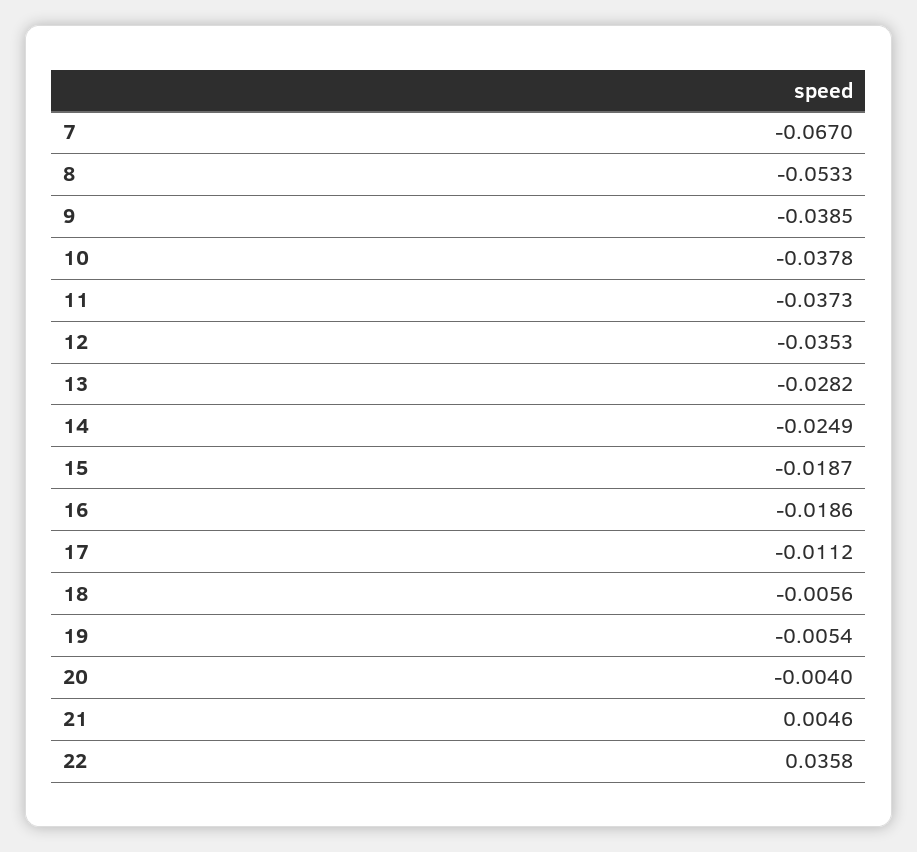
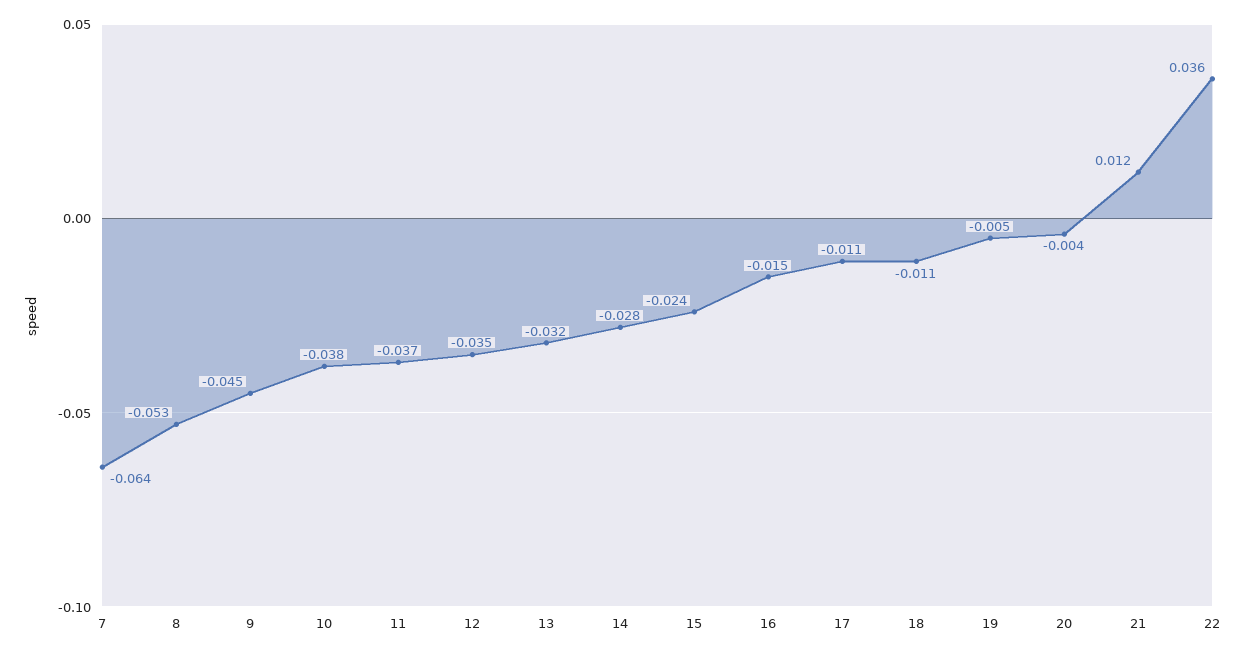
  {
-   "7": -0.067,
+   "7": -0.064,
    "8": -0.0533,
-   "9": -0.0385,
+   "9": -0.045,
    "10": -0.0378,
    "11": -0.0373,
    "12": -0.0353,
-   "13": -0.0282,
+   "13": -0.032,
-   "14": -0.0249,
+   "14": -0.028,
-   "15": -0.0187,
+   "15": -0.024,
-   "16": -0.0186,
+   "16": -0.015,
    "17": -0.0112,
-   "18": -0.0056,
+   "18": -0.011,
    "19": -0.0054,
    "20": -0.004,
-   "21": 0.0046,
+   "21": 0.012,
    "22": 0.0358
  }

